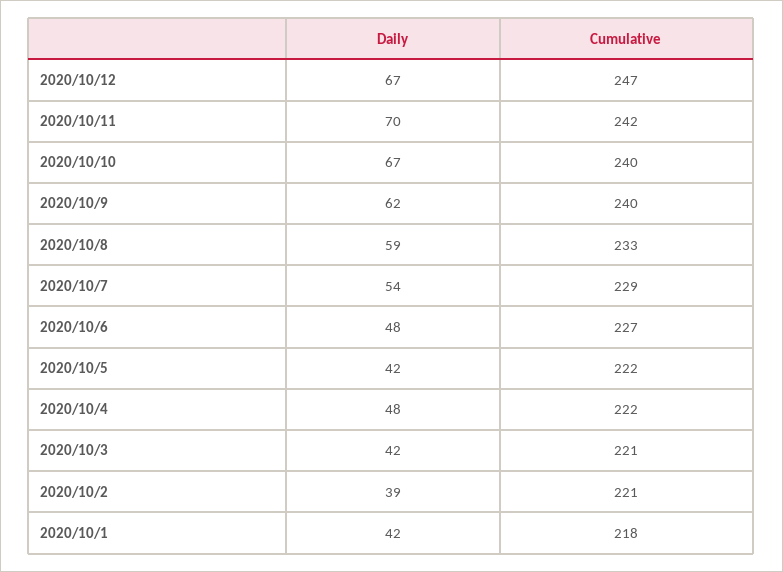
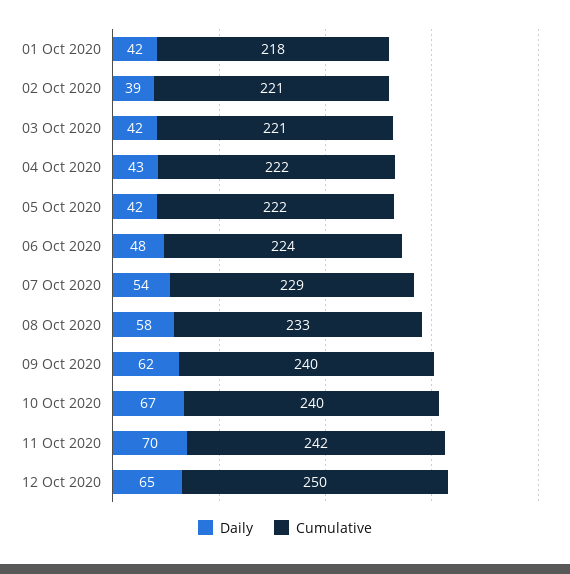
  {
    "Daily": {
-     "2020/10/12": 67,
+     "2020/10/12": 65,
      "2020/10/11": 70,
      "2020/10/10": 67,
      "2020/10/9": 62,
-     "2020/10/8": 59,
+     "2020/10/8": 58,
      "2020/10/7": 54,
      "2020/10/6": 48,
      "2020/10/5": 42,
-     "2020/10/4": 48,
+     "2020/10/4": 43,
      "2020/10/3": 42,
      "2020/10/2": 39,
      "2020/10/1": 42
    },
    "Cumulative": {
-     "2020/10/12": 247,
+     "2020/10/12": 250,
      "2020/10/11": 242,
      "2020/10/10": 240,
      "2020/10/9": 240,
      "2020/10/8": 233,
      "2020/10/7": 229,
-     "2020/10/6": 227,
+     "2020/10/6": 224,
      "2020/10/5": 222,
      "2020/10/4": 222,
      "2020/10/3": 221,
      "2020/10/2": 221,
      "2020/10/1": 218
    }
  }

